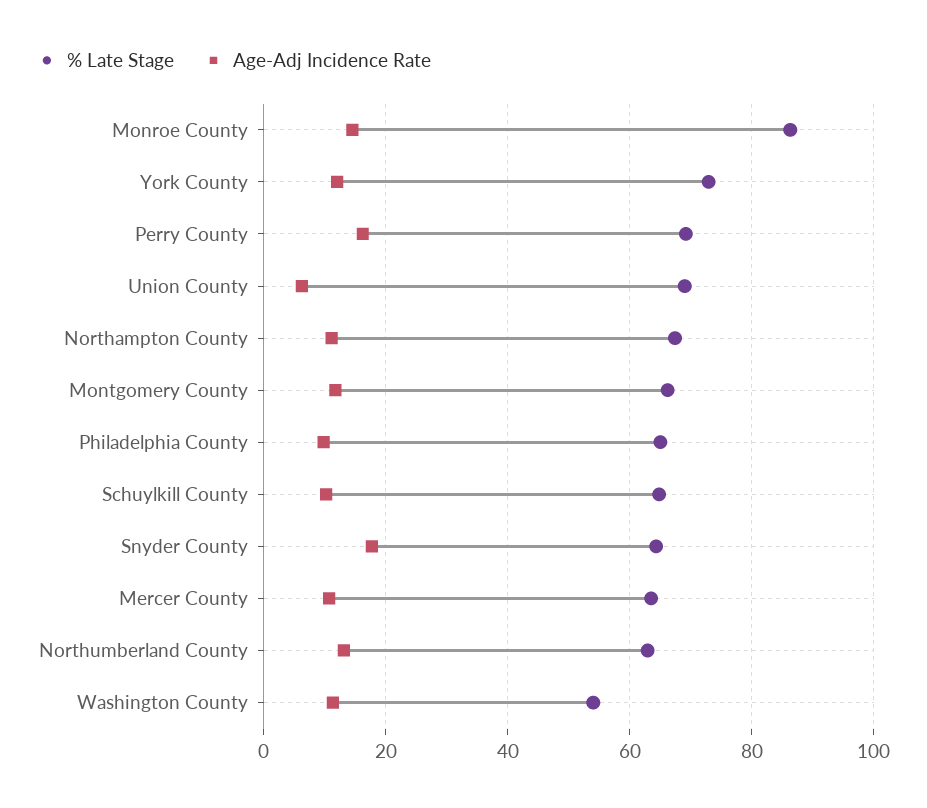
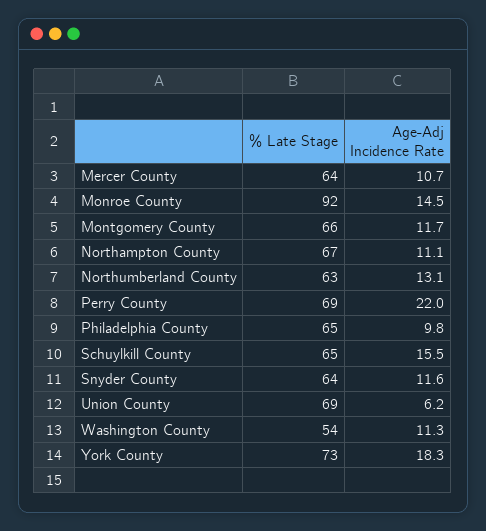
  {
    "% Late Stage": {
-     "Monroe County": 86,
+     "Monroe County": 92,
      "York County": 73,
      "Perry County": 69,
      "Union County": 69,
      "Northampton County": 67,
      "Montgomery County": 66,
      "Philadelphia County": 65,
      "Schuylkill County": 65,
      "Snyder County": 64,
      "Mercer County": 64,
      "Northumberland County": 63,
      "Washington County": 54
    },
    "Age-Adj Incidence Rate": {
      "Monroe County": 14.5,
-     "York County": 12,
+     "York County": 18.3,
-     "Perry County": 16,
+     "Perry County": 22,
      "Union County": 6.2,
      "Northampton County": 11.1,
      "Montgomery County": 11.7,
      "Philadelphia County": 9.8,
-     "Schuylkill County": 10,
+     "Schuylkill County": 15.5,
-     "Snyder County": 18,
+     "Snyder County": 11.6,
      "Mercer County": 10.7,
      "Northumberland County": 13.1,
      "Washington County": 11.3
    }
  }

